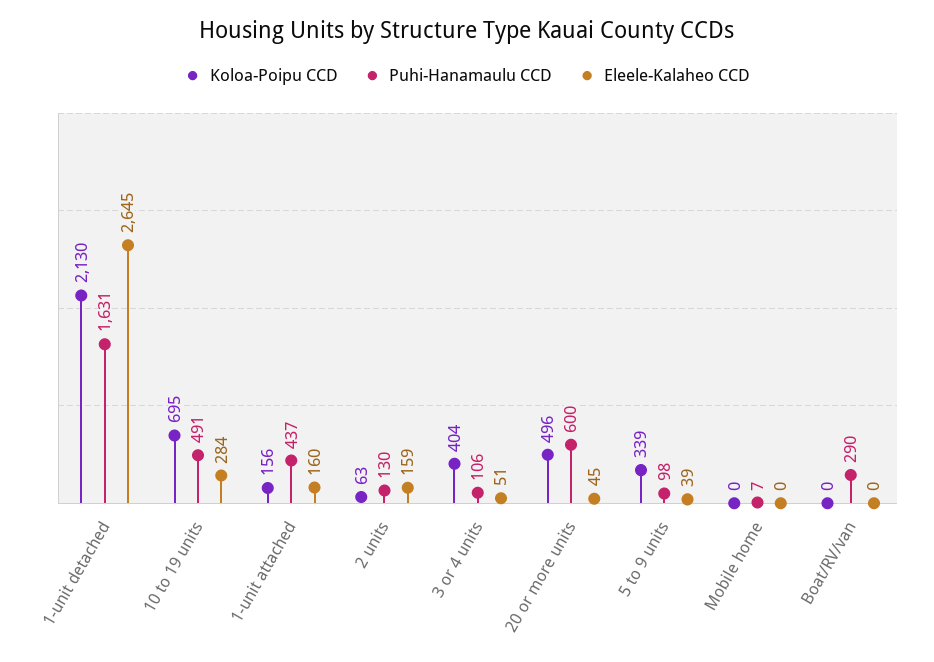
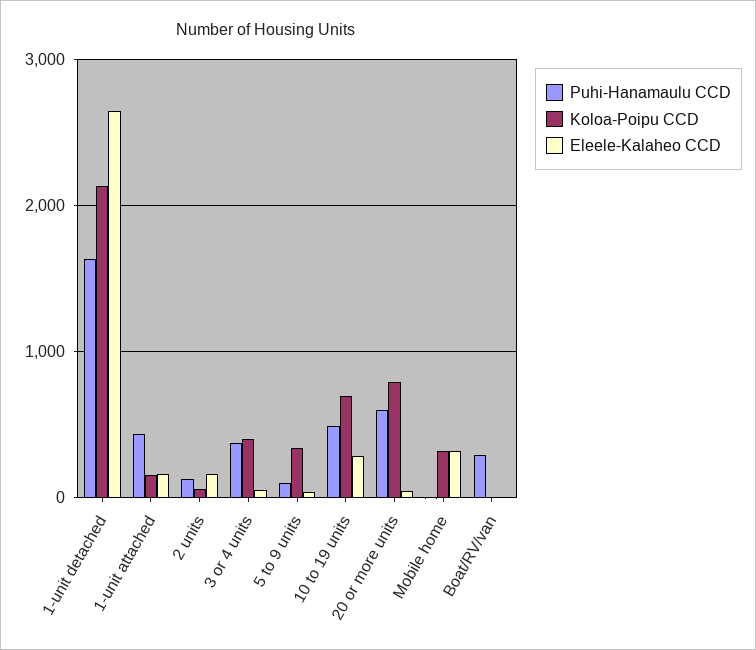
  {
    "Koloa-Poipu CCD": {
      "1-unit detached": 2130,
      "10 to 19 units": 695,
      "1-unit attached": 156,
      "2 units": 63,
      "3 or 4 units": 404,
-     "20 or more units": 496,
+     "20 or more units": 800,
      "5 to 9 units": 339,
-     "Mobile home": 0,
+     "Mobile home": 300,
      "Boat/RV/van": 0
    },
    "Puhi-Hanamaulu CCD": {
      "1-unit detached": 1631,
      "10 to 19 units": 491,
      "1-unit attached": 437,
      "2 units": 130,
-     "3 or 4 units": 106,
+     "3 or 4 units": 400,
      "20 or more units": 600,
      "5 to 9 units": 98,
      "Mobile home": 7,
      "Boat/RV/van": 290
    },
    "Eleele-Kalaheo CCD": {
      "1-unit detached": 2645,
      "10 to 19 units": 284,
      "1-unit attached": 160,
      "2 units": 159,
      "3 or 4 units": 51,
      "20 or more units": 45,
      "5 to 9 units": 39,
-     "Mobile home": 0,
+     "Mobile home": 300,
      "Boat/RV/van": 0
    }
  }

